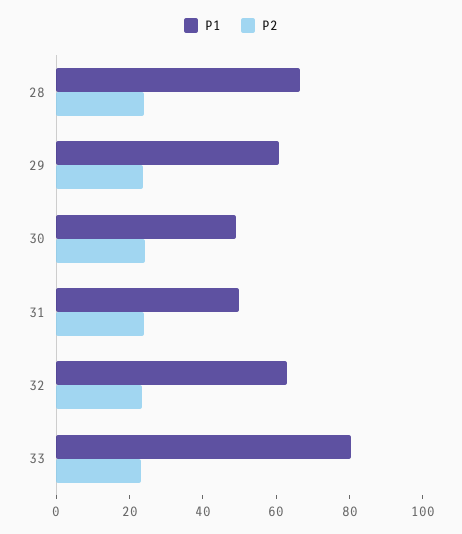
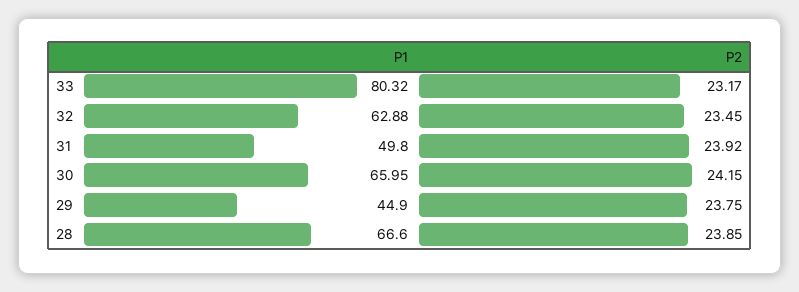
  {
    "P1": {
      "28": 66.6,
-     "29": 60,
+     "29": 44.9,
-     "30": 50,
+     "30": 65.95,
      "31": 49.8,
      "32": 62.88,
      "33": 80.32
    },
    "P2": {
      "28": 23.85,
      "29": 23.75,
      "30": 24.15,
      "31": 23.92,
      "32": 23.45,
      "33": 23.17
    }
  }

